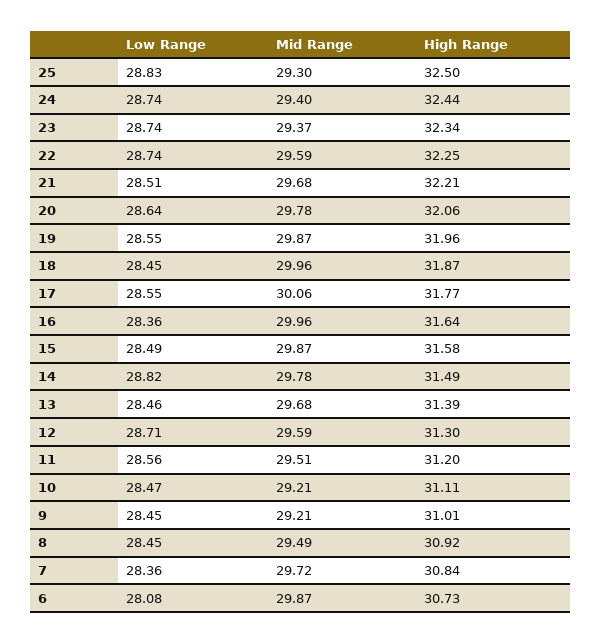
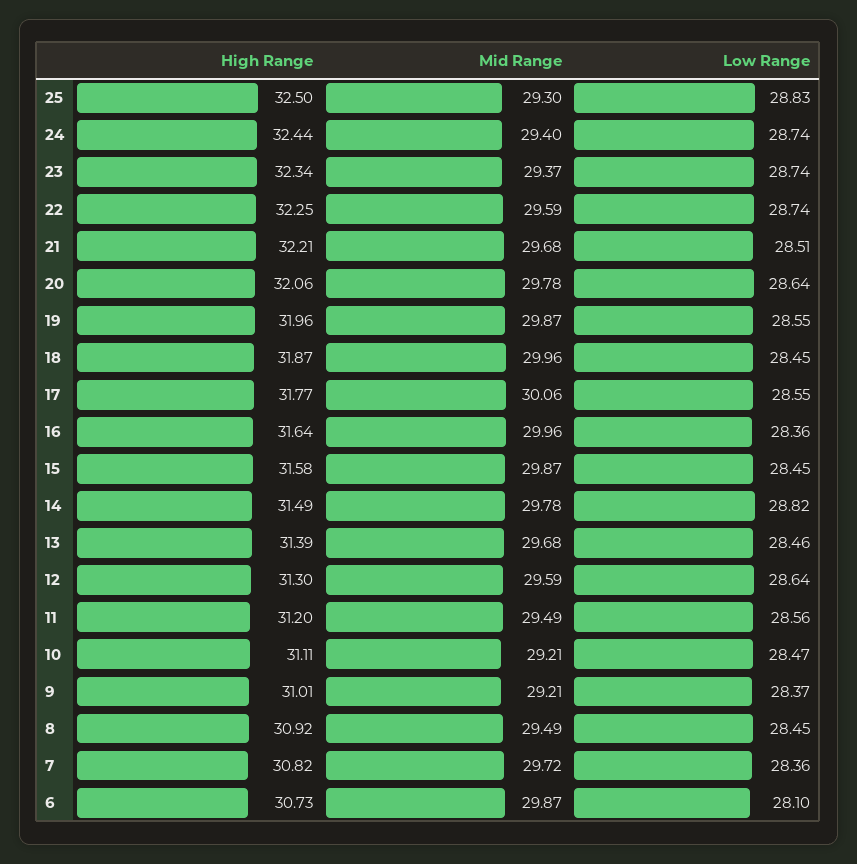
  {
    "Low Range": {
      "25": 28.83,
      "24": 28.74,
      "23": 28.74,
      "22": 28.74,
      "21": 28.51,
      "20": 28.64,
      "19": 28.55,
      "18": 28.45,
      "17": 28.55,
      "16": 28.36,
-     "15": 28.49,
+     "15": 28.45,
      "14": 28.82,
      "13": 28.46,
-     "12": 28.71,
+     "12": 28.64,
      "11": 28.56,
      "10": 28.47,
-     "9": 28.45,
+     "9": 28.37,
      "8": 28.45,
      "7": 28.36,
-     "6": 28.08
+     "6": 28.1
    },
    "Mid Range": {
      "25": 29.3,
      "24": 29.4,
      "23": 29.37,
      "22": 29.59,
      "21": 29.68,
      "20": 29.78,
      "19": 29.87,
      "18": 29.96,
      "17": 30.06,
      "16": 29.96,
      "15": 29.87,
      "14": 29.78,
      "13": 29.68,
      "12": 29.59,
-     "11": 29.51,
+     "11": 29.49,
      "10": 29.21,
      "9": 29.21,
      "8": 29.49,
      "7": 29.72,
      "6": 29.87
    },
    "High Range": {
      "25": 32.5,
      "24": 32.44,
      "23": 32.34,
      "22": 32.25,
      "21": 32.21,
      "20": 32.06,
      "19": 31.96,
      "18": 31.87,
      "17": 31.77,
      "16": 31.64,
      "15": 31.58,
      "14": 31.49,
      "13": 31.39,
      "12": 31.3,
      "11": 31.2,
      "10": 31.11,
      "9": 31.01,
      "8": 30.92,
-     "7": 30.84,
+     "7": 30.82,
      "6": 30.73
    }
  }

